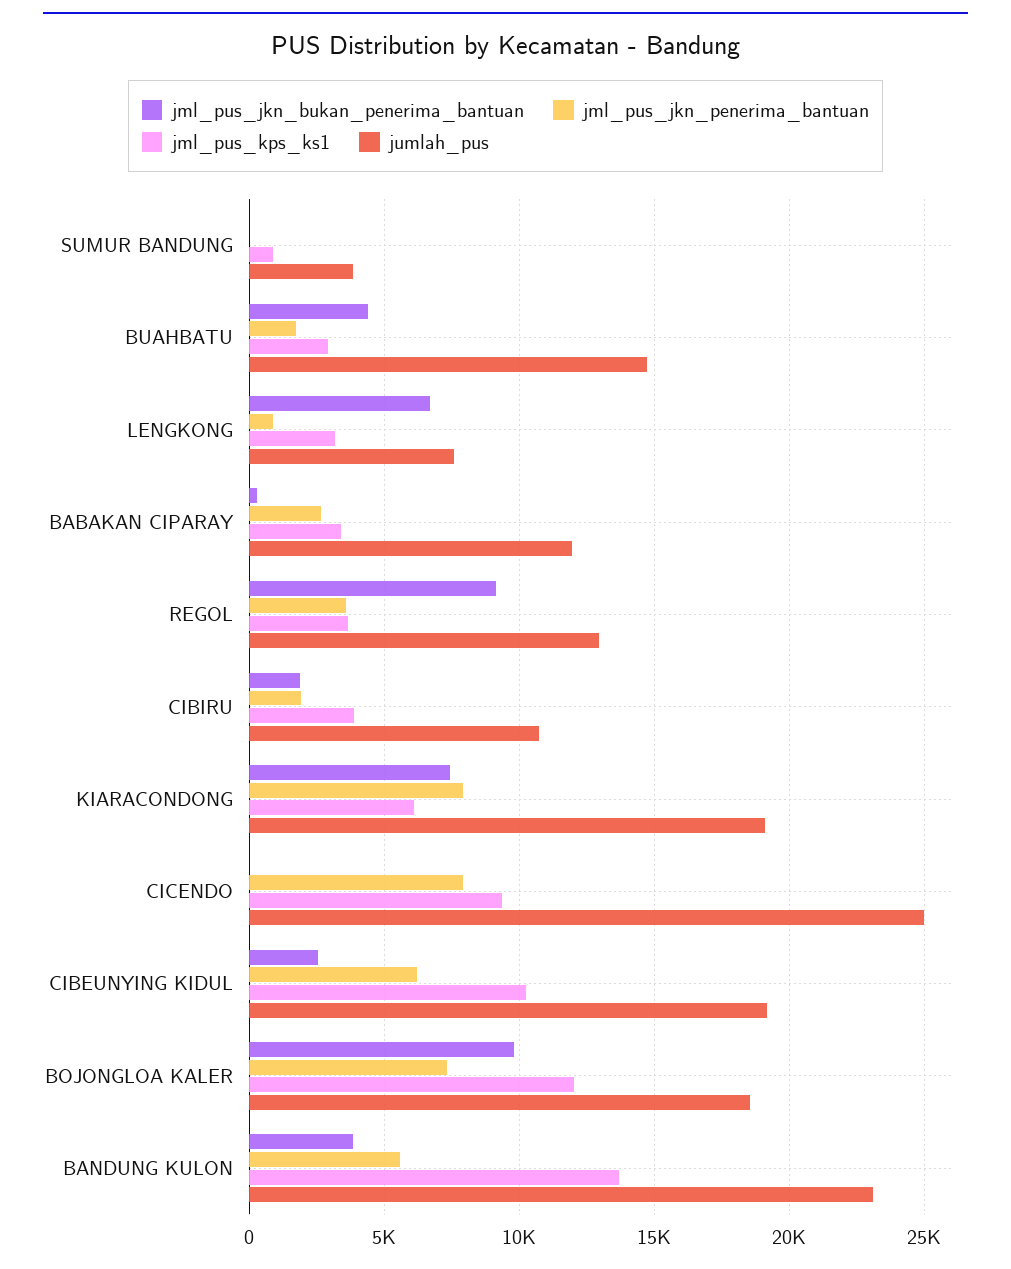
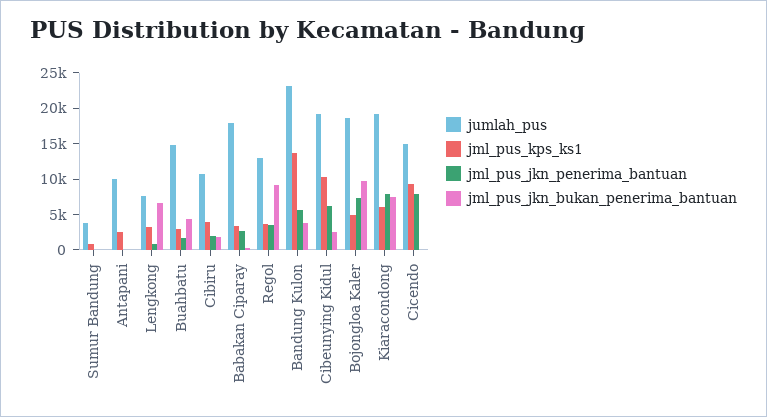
  {
    "jml_pus_jkn_bukan_penerima_bantuan": {
      "SUMUR BANDUNG": 0,
      "BUAHBATU": 4500,
      "LENGKONG": 6500,
      "BABAKAN CIPARAY": 500,
      "REGOL": 9000,
      "CIBIRU": 2000,
      "KIARACONDONG": 7500,
      "CICENDO": 0,
      "CIBEUNYING KIDUL": 2500,
      "BOJONGLOA KALER": 10000,
-     "BANDUNG KULON": 4000
+     "BANDUNG KULON": 4000,
+     "Antapani": 0
    },
    "jml_pus_jkn_penerima_bantuan": {
      "SUMUR BANDUNG": 0,
      "BUAHBATU": 1500,
      "LENGKONG": 1000,
      "BABAKAN CIPARAY": 2500,
      "REGOL": 3500,
      "CIBIRU": 2000,
      "KIARACONDONG": 8000,
      "CICENDO": 8000,
      "CIBEUNYING KIDUL": 6000,
      "BOJONGLOA KALER": 7500,
-     "BANDUNG KULON": 5500
+     "BANDUNG KULON": 5500,
+     "Antapani": 0
    },
    "jml_pus_kps_ks1": {
      "SUMUR BANDUNG": 1000,
      "BUAHBATU": 3000,
      "LENGKONG": 3000,
      "BABAKAN CIPARAY": 3500,
      "REGOL": 3500,
      "CIBIRU": 4000,
      "KIARACONDONG": 6000,
      "CICENDO": 9500,
      "CIBEUNYING KIDUL": 10000,
-     "BOJONGLOA KALER": 12000,
+     "BOJONGLOA KALER": 5000,
-     "BANDUNG KULON": 13500
+     "BANDUNG KULON": 13500,
+     "Antapani": 2500
    },
    "jumlah_pus": {
      "SUMUR BANDUNG": 4000,
      "BUAHBATU": 14500,
      "LENGKONG": 7500,
-     "BABAKAN CIPARAY": 12000,
+     "BABAKAN CIPARAY": 17500,
      "REGOL": 13000,
      "CIBIRU": 10500,
      "KIARACONDONG": 19000,
-     "CICENDO": 25000,
+     "CICENDO": 15000,
      "CIBEUNYING KIDUL": 19000,
      "BOJONGLOA KALER": 18500,
-     "BANDUNG KULON": 23000
+     "BANDUNG KULON": 23000,
+     "Antapani": 10000
    }
  }

